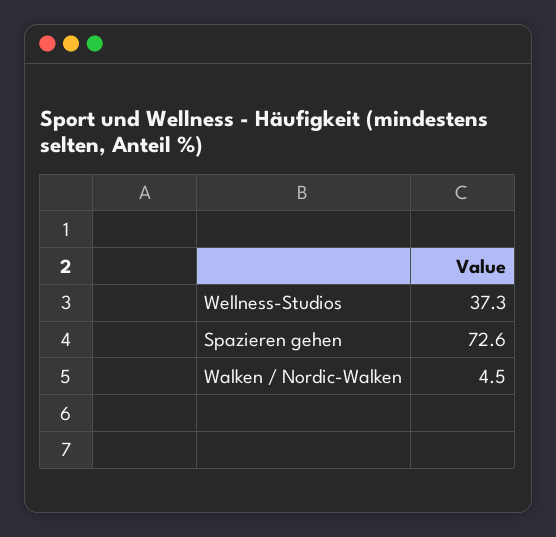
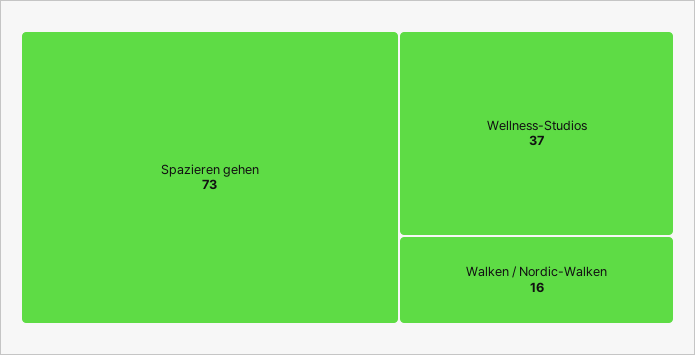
  {
    "Wellness-Studios": 37.3,
    "Spazieren gehen": 72.6,
-   "Walken / Nordic-Walken": 4.5
+   "Walken / Nordic-Walken": 16
  }

